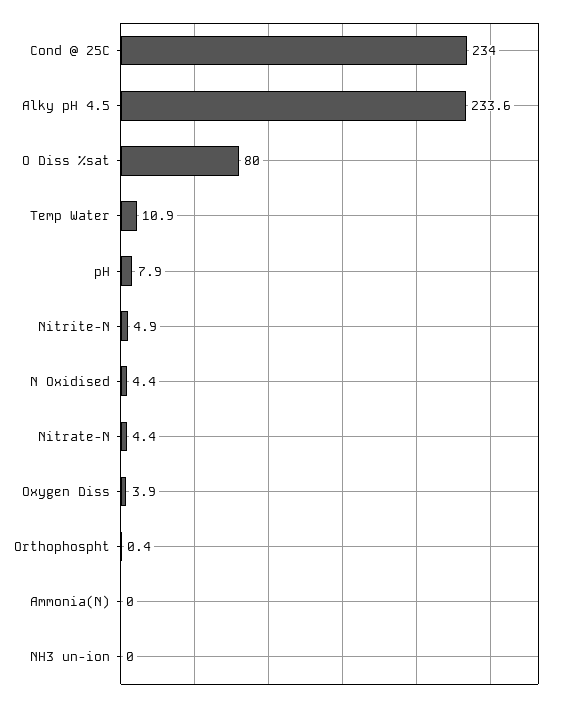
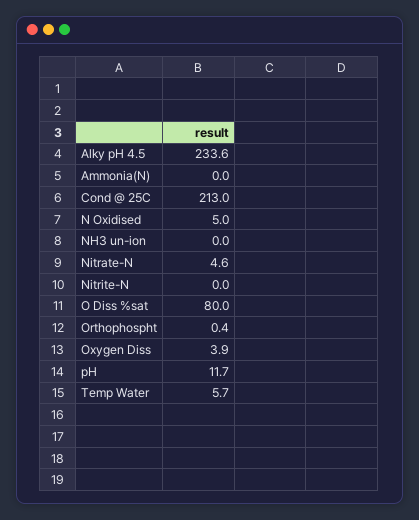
  {
-   "Cond @ 25C": 234,
+   "Cond @ 25C": 213,
    "Alky pH 4.5": 233.6,
    "O Diss %sat": 80,
-   "Temp Water": 10.9,
+   "Temp Water": 5.7,
-   "pH": 7.9,
+   "pH": 11.7,
-   "Nitrite-N": 4.9,
+   "Nitrite-N": 0,
-   "N Oxidised": 4.4,
+   "N Oxidised": 5,
-   "Nitrate-N": 4.4,
+   "Nitrate-N": 4.6,
    "Oxygen Diss": 3.9,
    "Orthophospht": 0.4,
    "Ammonia(N)": 0,
    "NH3 un-ion": 0
  }

